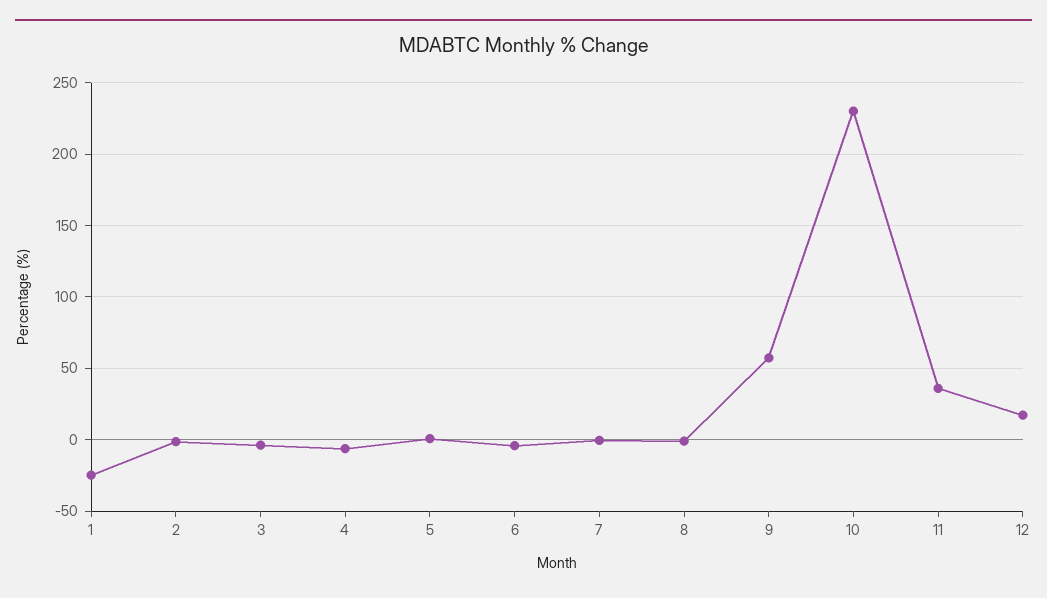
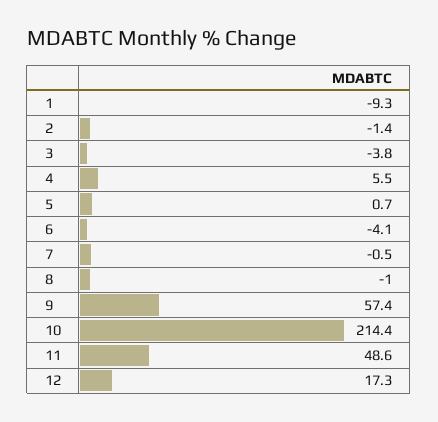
  {
-   "1": -25,
+   "1": -9.3,
    "2": -1.4,
    "3": -3.8,
-   "4": -5,
+   "4": 5.5,
    "5": 0.7,
    "6": -4.1,
    "7": -0.5,
    "8": -1,
    "9": 57.4,
-   "10": 230,
+   "10": 214.4,
-   "11": 35,
+   "11": 48.6,
    "12": 17.3
  }

